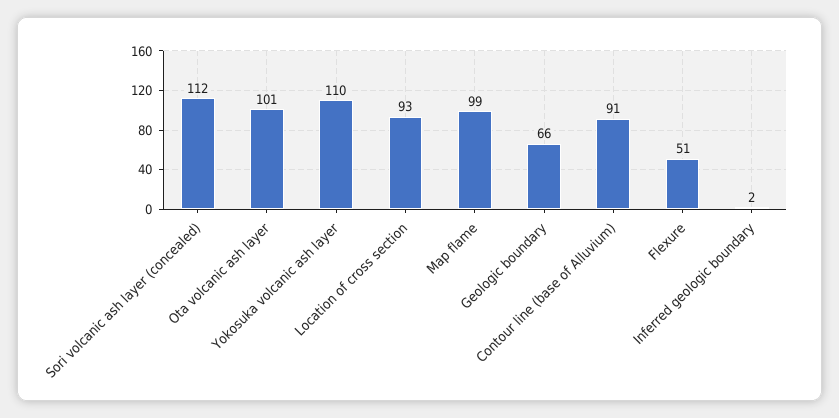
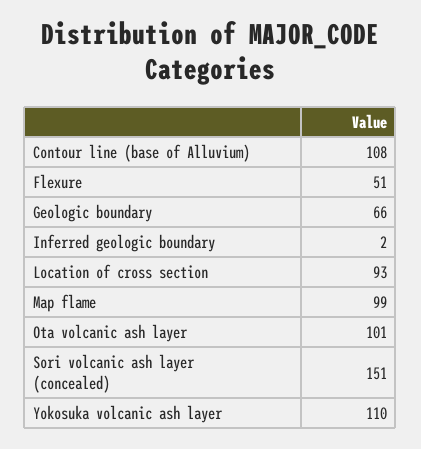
  {
-   "Sori volcanic ash layer (concealed)": 112,
+   "Sori volcanic ash layer (concealed)": 151,
    "Ota volcanic ash layer": 101,
    "Yokosuka volcanic ash layer": 110,
    "Location of cross section": 93,
    "Map flame": 99,
    "Geologic boundary": 66,
-   "Contour line (base of Alluvium)": 91,
+   "Contour line (base of Alluvium)": 108,
    "Flexure": 51,
    "Inferred geologic boundary": 2
  }

